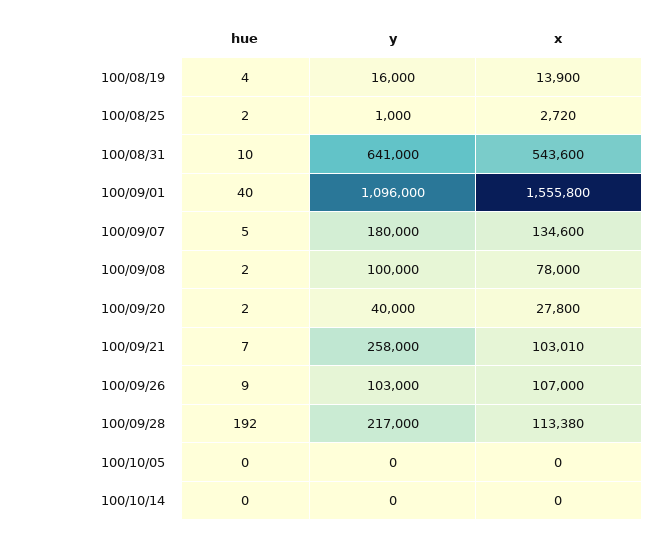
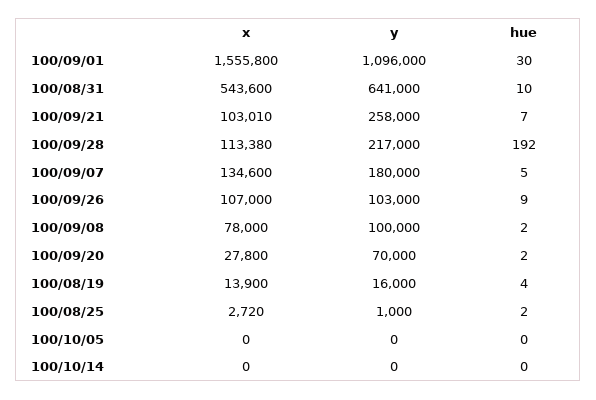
  {
    "hue": {
      "100/08/19": 4,
      "100/08/25": 2,
      "100/08/31": 10,
-     "100/09/01": 40,
+     "100/09/01": 30,
      "100/09/07": 5,
      "100/09/08": 2,
      "100/09/20": 2,
      "100/09/21": 7,
      "100/09/26": 9,
      "100/09/28": 192,
      "100/10/05": 0,
      "100/10/14": 0
    },
    "y": {
      "100/08/19": 16000,
      "100/08/25": 1000,
      "100/08/31": 641000,
      "100/09/01": 1096000,
      "100/09/07": 180000,
      "100/09/08": 100000,
-     "100/09/20": 40000,
+     "100/09/20": 70000,
      "100/09/21": 258000,
      "100/09/26": 103000,
      "100/09/28": 217000,
      "100/10/05": 0,
      "100/10/14": 0
    },
    "x": {
      "100/08/19": 13900,
      "100/08/25": 2720,
      "100/08/31": 543600,
      "100/09/01": 1555800,
      "100/09/07": 134600,
      "100/09/08": 78000,
      "100/09/20": 27800,
      "100/09/21": 103010,
      "100/09/26": 107000,
      "100/09/28": 113380,
      "100/10/05": 0,
      "100/10/14": 0
    }
  }

